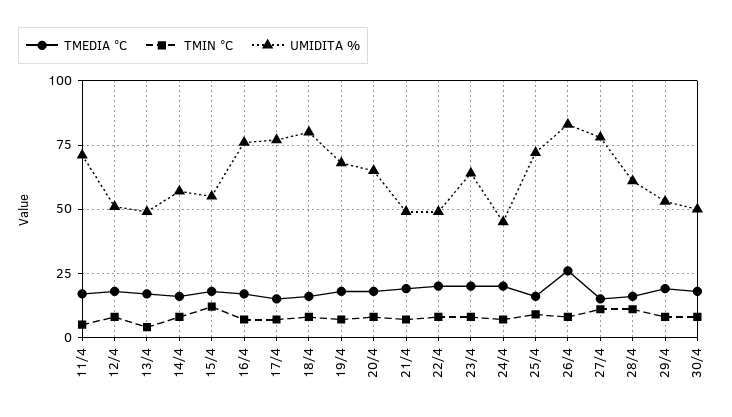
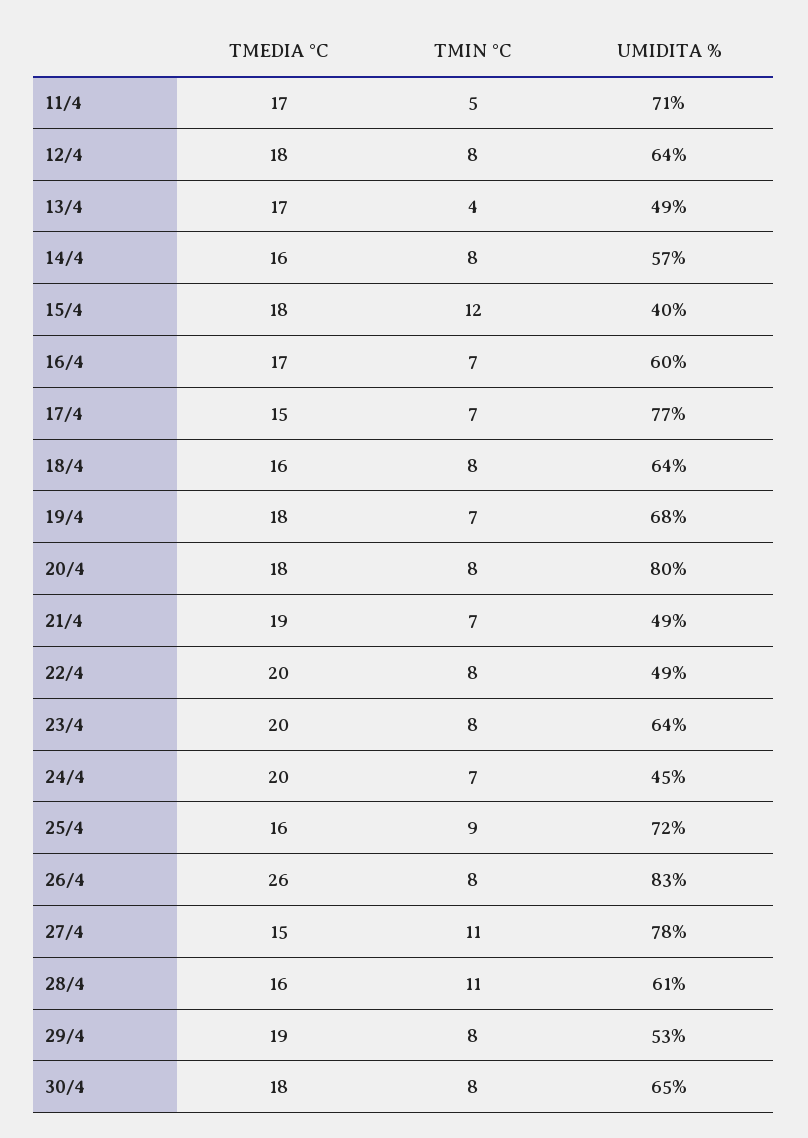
  {
    "TMEDIA °C": {
      "11/4": 17,
      "12/4": 18,
      "13/4": 17,
      "14/4": 16,
      "15/4": 18,
      "16/4": 17,
      "17/4": 15,
      "18/4": 16,
      "19/4": 18,
      "20/4": 18,
      "21/4": 19,
      "22/4": 20,
      "23/4": 20,
      "24/4": 20,
      "25/4": 16,
      "26/4": 26,
      "27/4": 15,
      "28/4": 16,
      "29/4": 19,
      "30/4": 18
    },
    "TMIN °C": {
      "11/4": 5,
      "12/4": 8,
      "13/4": 4,
      "14/4": 8,
      "15/4": 12,
      "16/4": 7,
      "17/4": 7,
      "18/4": 8,
      "19/4": 7,
      "20/4": 8,
      "21/4": 7,
      "22/4": 8,
      "23/4": 8,
      "24/4": 7,
      "25/4": 9,
      "26/4": 8,
      "27/4": 11,
      "28/4": 11,
      "29/4": 8,
      "30/4": 8
    },
    "UMIDITA %": {
      "11/4": 71,
-     "12/4": 50,
+     "12/4": 64,
      "13/4": 49,
      "14/4": 57,
-     "15/4": 55,
+     "15/4": 40,
-     "16/4": 75,
+     "16/4": 60,
      "17/4": 77,
-     "18/4": 80,
+     "18/4": 64,
      "19/4": 68,
-     "20/4": 65,
+     "20/4": 80,
      "21/4": 49,
      "22/4": 49,
      "23/4": 64,
      "24/4": 45,
      "25/4": 72,
      "26/4": 83,
      "27/4": 78,
      "28/4": 61,
      "29/4": 53,
-     "30/4": 50
+     "30/4": 65
    }
  }

